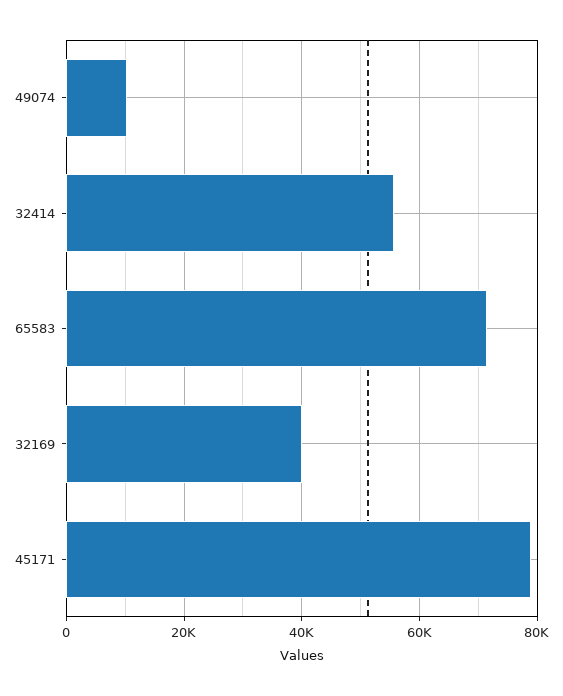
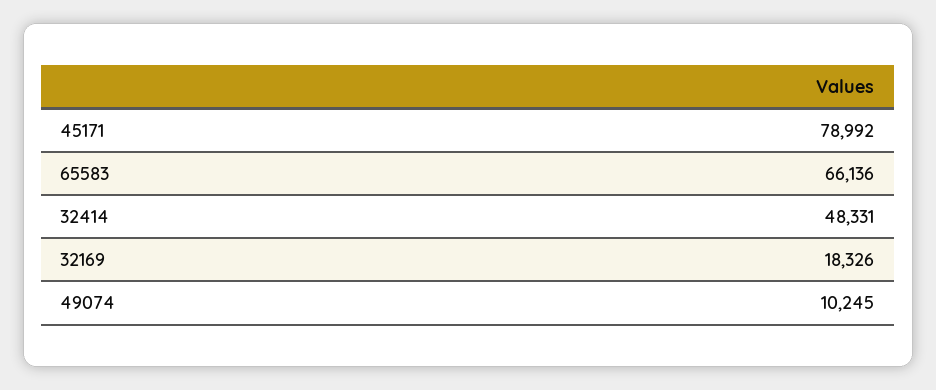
  {
    "49074": 10245,
-   "32414": 56000,
+   "32414": 48331,
-   "65583": 72000,
+   "65583": 66136,
-   "32169": 40000,
+   "32169": 18326,
    "45171": 78992
  }

